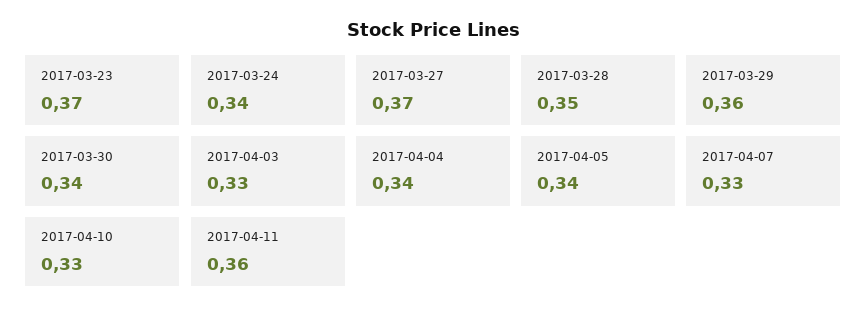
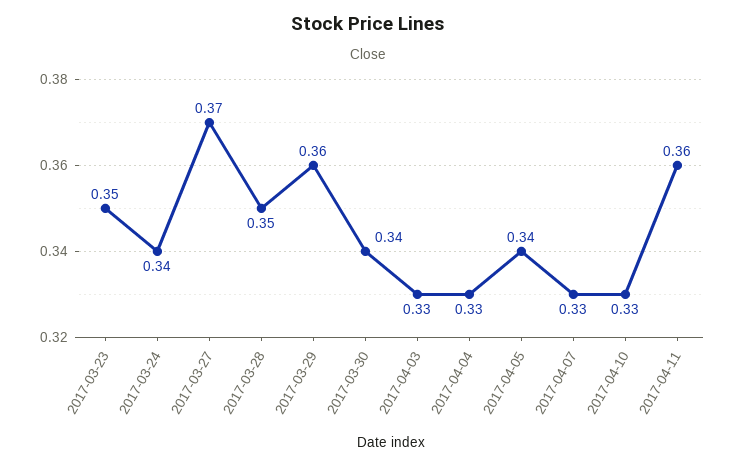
  {
-   "2017-03-23": 0.37,
+   "2017-03-23": 0.35,
    "2017-03-24": 0.34,
    "2017-03-27": 0.37,
    "2017-03-28": 0.35,
    "2017-03-29": 0.36,
    "2017-03-30": 0.34,
    "2017-04-03": 0.33,
-   "2017-04-04": 0.34,
+   "2017-04-04": 0.33,
    "2017-04-05": 0.34,
    "2017-04-07": 0.33,
    "2017-04-10": 0.33,
    "2017-04-11": 0.36
  }

